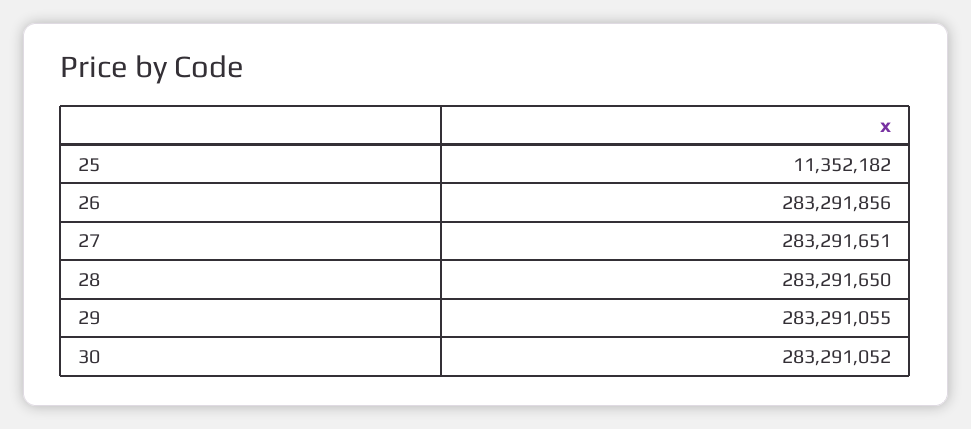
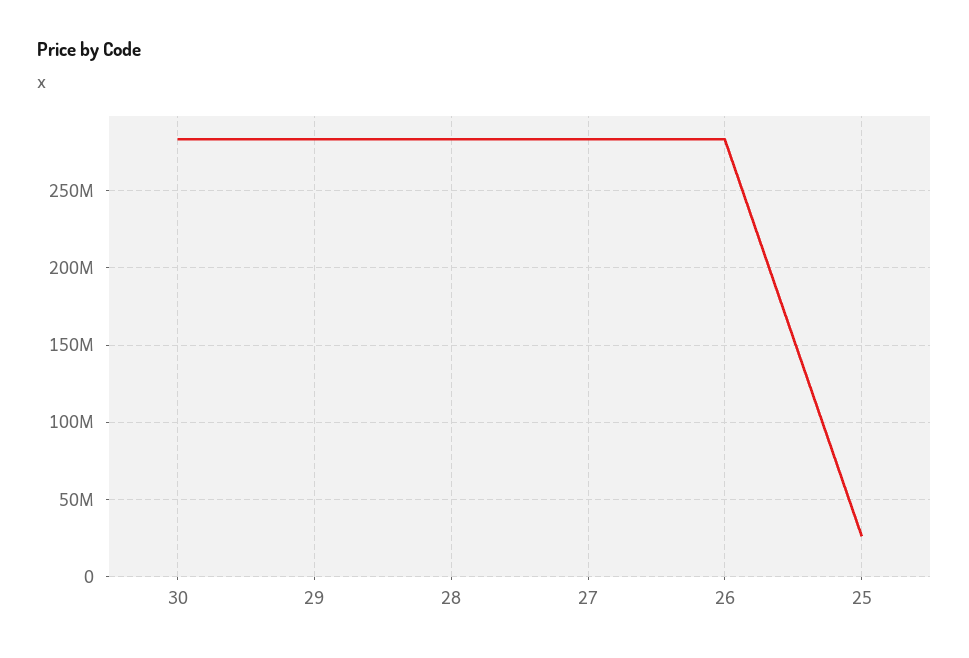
  {
-   "25": 11352182,
+   "25": 25000000,
    "26": 283291856,
    "27": 283291651,
    "28": 283291650,
    "29": 283291055,
    "30": 283291052
  }

